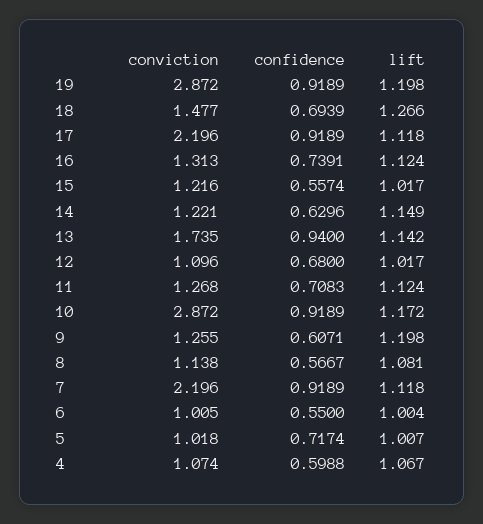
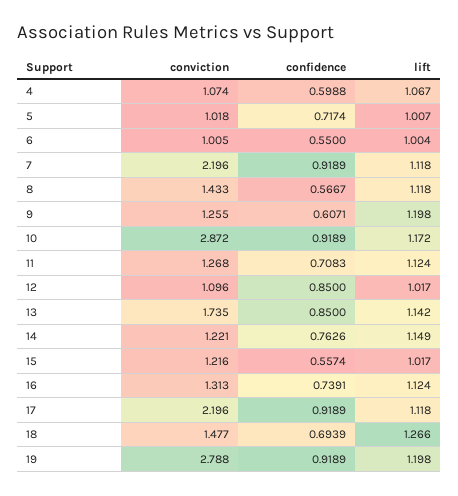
  {
    "conviction": {
-     "19": 2.872,
+     "19": 2.788,
      "18": 1.477,
      "17": 2.196,
      "16": 1.313,
      "15": 1.216,
      "14": 1.221,
      "13": 1.735,
      "12": 1.096,
      "11": 1.268,
      "10": 2.872,
      "9": 1.255,
-     "8": 1.138,
+     "8": 1.433,
      "7": 2.196,
      "6": 1.005,
      "5": 1.018,
      "4": 1.074
    },
    "confidence": {
      "19": 0.9189,
      "18": 0.6939,
      "17": 0.9189,
      "16": 0.7391,
      "15": 0.5574,
-     "14": 0.6296,
+     "14": 0.7626,
-     "13": 0.94,
+     "13": 0.85,
-     "12": 0.68,
+     "12": 0.85,
      "11": 0.7083,
      "10": 0.9189,
      "9": 0.6071,
      "8": 0.5667,
      "7": 0.9189,
      "6": 0.55,
      "5": 0.7174,
      "4": 0.5988
    },
    "lift": {
      "19": 1.198,
      "18": 1.266,
      "17": 1.118,
      "16": 1.124,
      "15": 1.017,
      "14": 1.149,
      "13": 1.142,
      "12": 1.017,
      "11": 1.124,
      "10": 1.172,
      "9": 1.198,
-     "8": 1.081,
+     "8": 1.118,
      "7": 1.118,
      "6": 1.004,
      "5": 1.007,
      "4": 1.067
    }
  }

